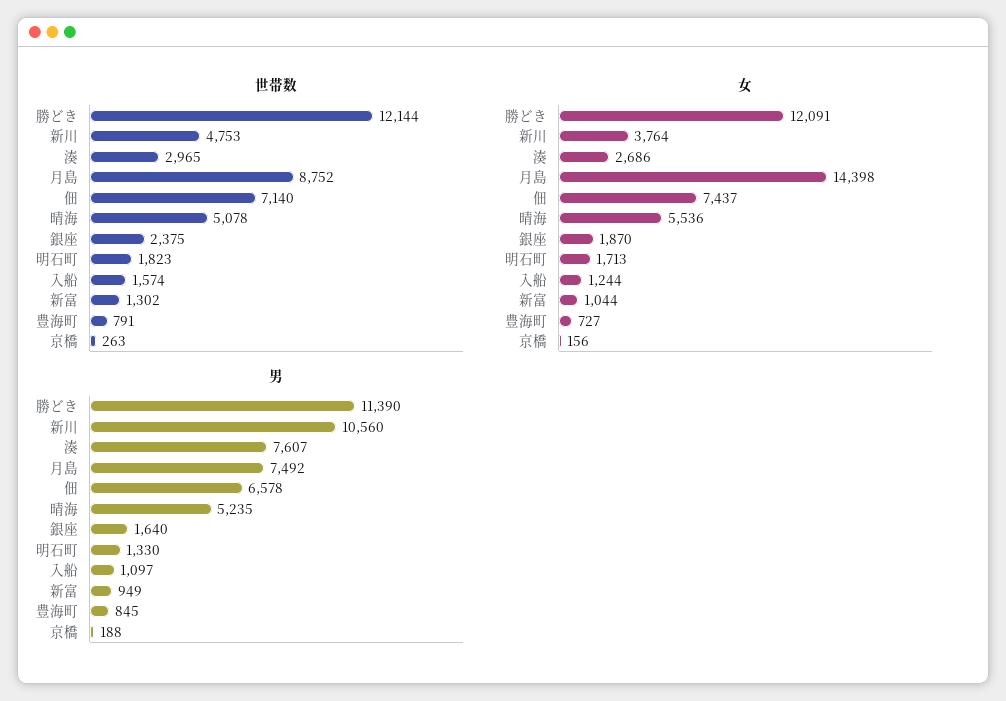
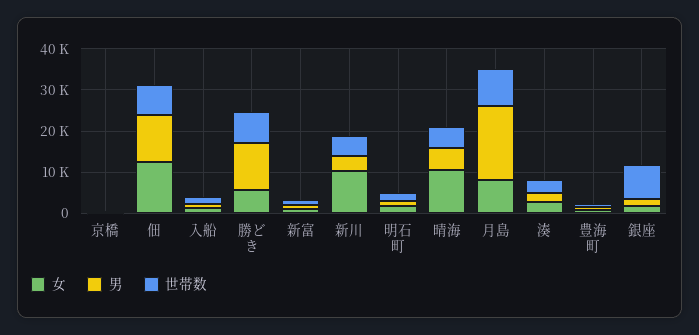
  {
    "世帯数": {
-     "勝どき": 12144,
+     "勝どき": 8000,
      "新川": 4753,
      "湊": 2965,
      "月島": 8752,
      "佃": 7140,
      "晴海": 5078,
-     "銀座": 2375,
+     "銀座": 8000,
      "明石町": 1823,
      "入船": 1574,
      "新富": 1302,
      "豊海町": 791,
      "京橋": 263
    },
    "女": {
-     "勝どき": 12091,
+     "勝どき": 6000,
-     "新川": 3764,
+     "新川": 10000,
      "湊": 2686,
-     "月島": 14398,
+     "月島": 8000,
-     "佃": 7437,
+     "佃": 12000,
-     "晴海": 5536,
+     "晴海": 10000,
      "銀座": 1870,
      "明石町": 1713,
      "入船": 1244,
      "新富": 1044,
      "豊海町": 727,
      "京橋": 156
    },
    "男": {
      "勝どき": 11390,
-     "新川": 10560,
+     "新川": 4000,
-     "湊": 7607,
+     "湊": 2000,
-     "月島": 7492,
+     "月島": 18000,
-     "佃": 6578,
+     "佃": 12000,
      "晴海": 5235,
      "銀座": 1640,
      "明石町": 1330,
      "入船": 1097,
      "新富": 949,
      "豊海町": 845,
      "京橋": 188
    }
  }

